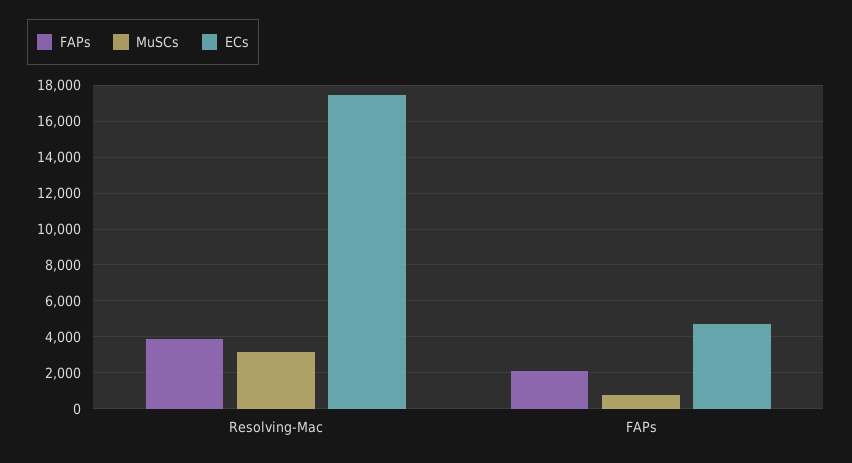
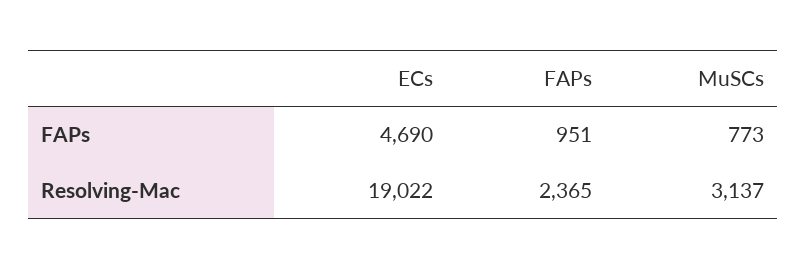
  {
    "FAPs": {
-     "Resolving-Mac": 4000,
+     "Resolving-Mac": 2365,
-     "FAPs": 2000
+     "FAPs": 951
    },
    "MuSCs": {
      "Resolving-Mac": 3137,
      "FAPs": 773
    },
    "ECs": {
-     "Resolving-Mac": 17500,
+     "Resolving-Mac": 19022,
      "FAPs": 4690
    }
  }

